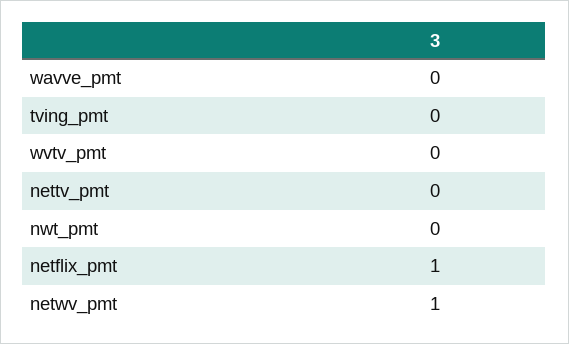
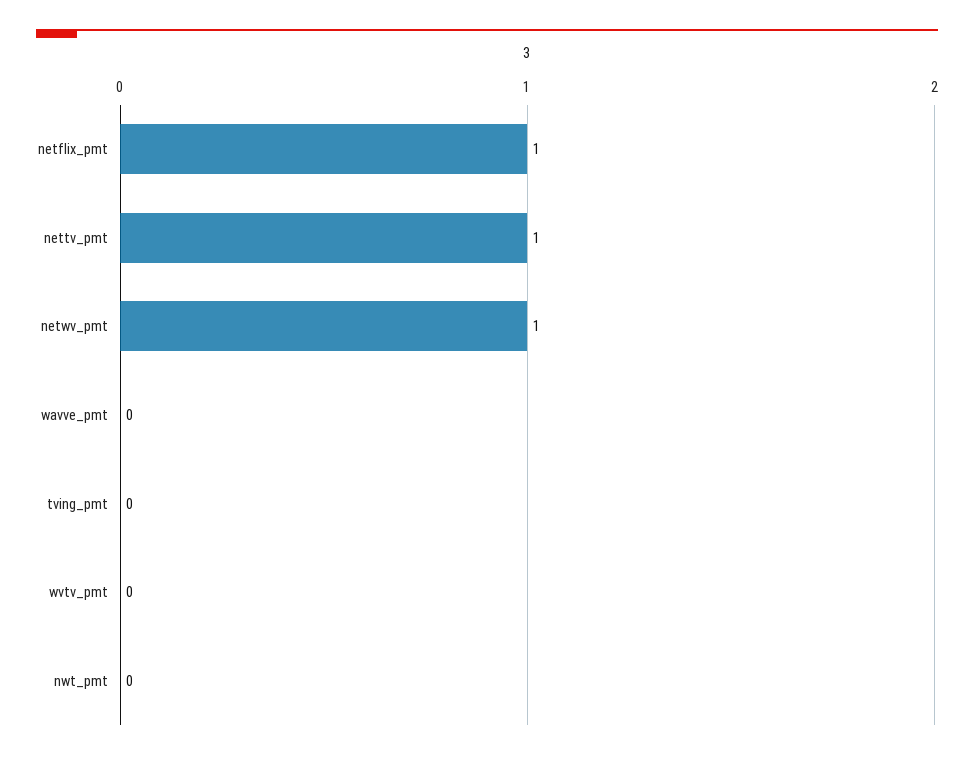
  {
    "wavve_pmt": 0,
    "tving_pmt": 0,
    "wvtv_pmt": 0,
-   "nettv_pmt": 0,
+   "nettv_pmt": 1,
    "nwt_pmt": 0,
    "netflix_pmt": 1,
    "netwv_pmt": 1
  }

